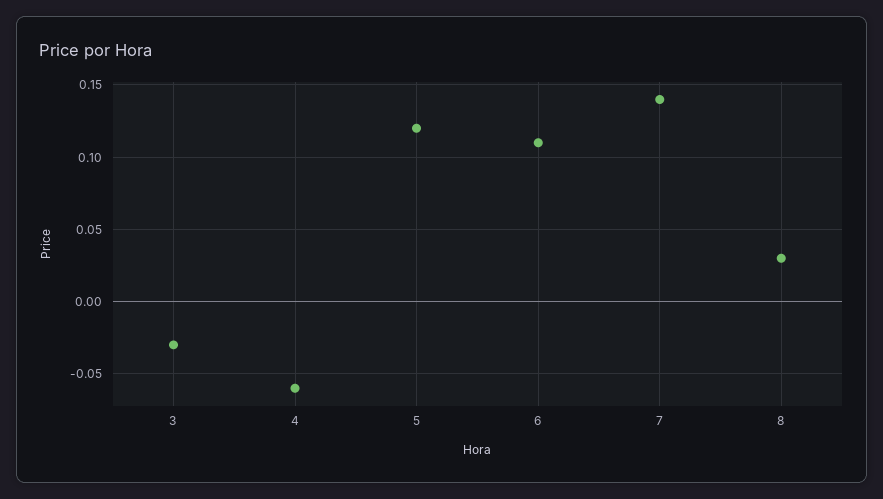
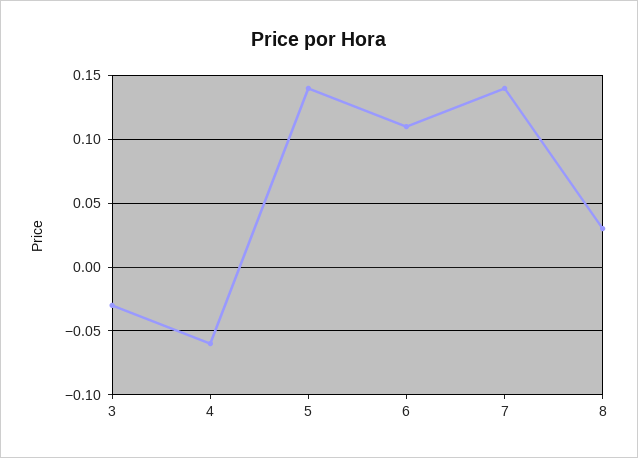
  {
    "3": -0.03,
    "4": -0.06,
-   "5": 0.12,
+   "5": 0.14,
    "6": 0.11,
    "7": 0.14,
    "8": 0.03
  }

